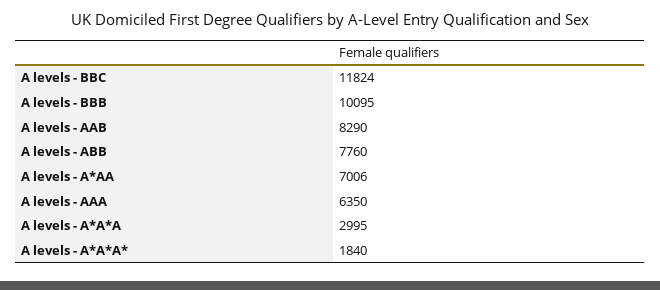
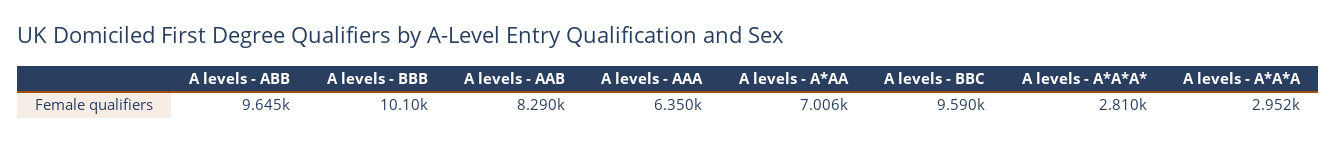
  {
-   "A levels - BBC": 11824,
+   "A levels - BBC": 9590,
    "A levels - BBB": 10095,
    "A levels - AAB": 8290,
-   "A levels - ABB": 7760,
+   "A levels - ABB": 9645,
    "A levels - A*AA": 7006,
    "A levels - AAA": 6350,
-   "A levels - A*A*A": 2995,
+   "A levels - A*A*A": 2952,
-   "A levels - A*A*A*": 1840
+   "A levels - A*A*A*": 2810
  }

